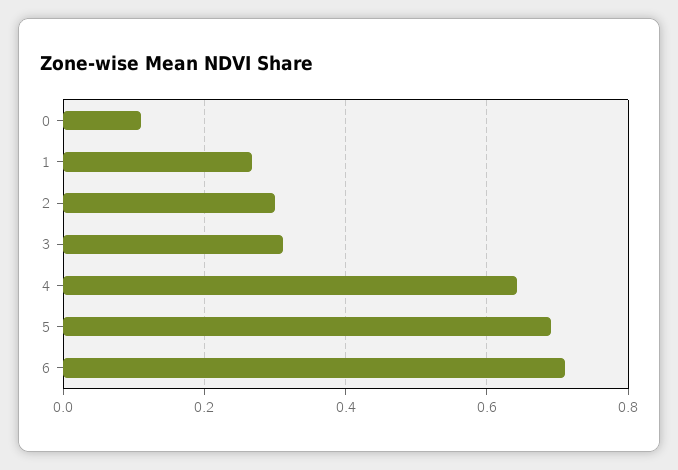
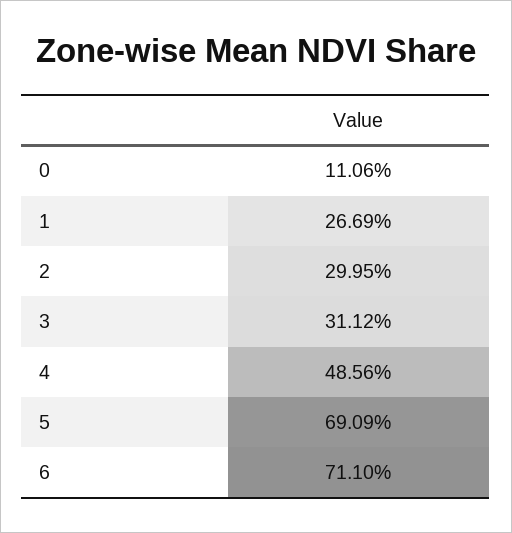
  {
    "0": 0.1106,
    "1": 0.2669,
    "2": 0.2995,
    "3": 0.3112,
-   "4": 0.64,
+   "4": 0.4856,
    "5": 0.6909,
    "6": 0.711
  }

